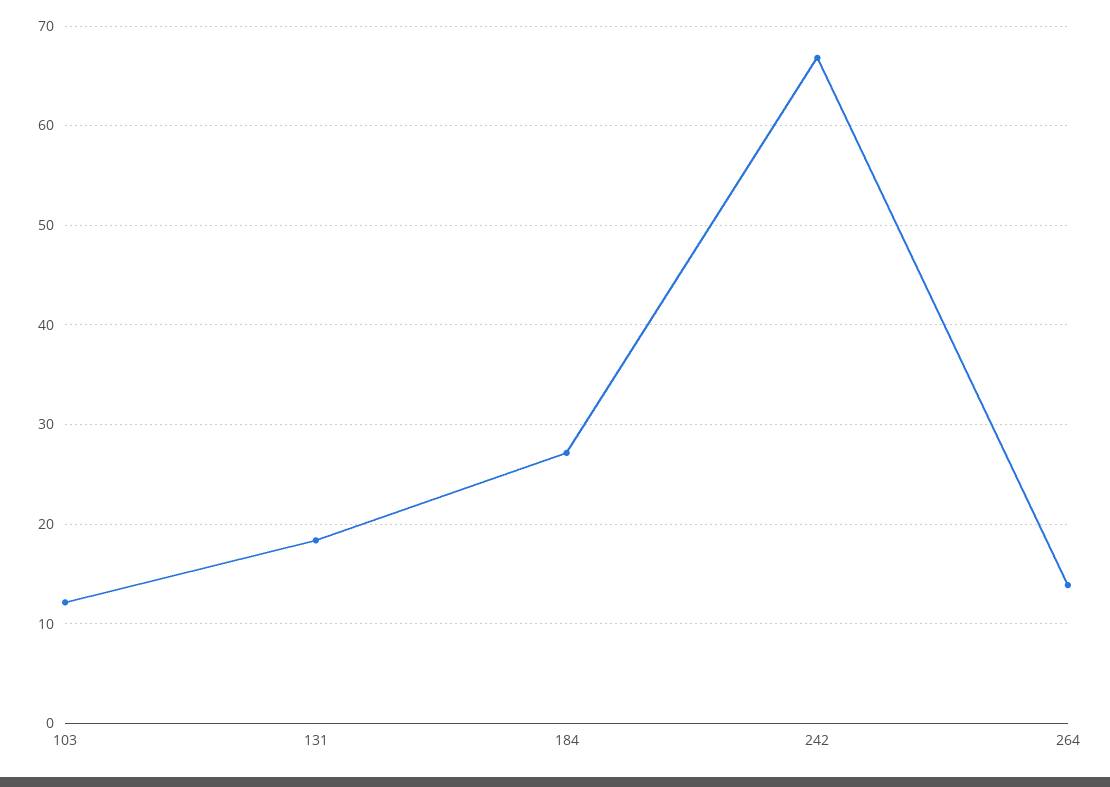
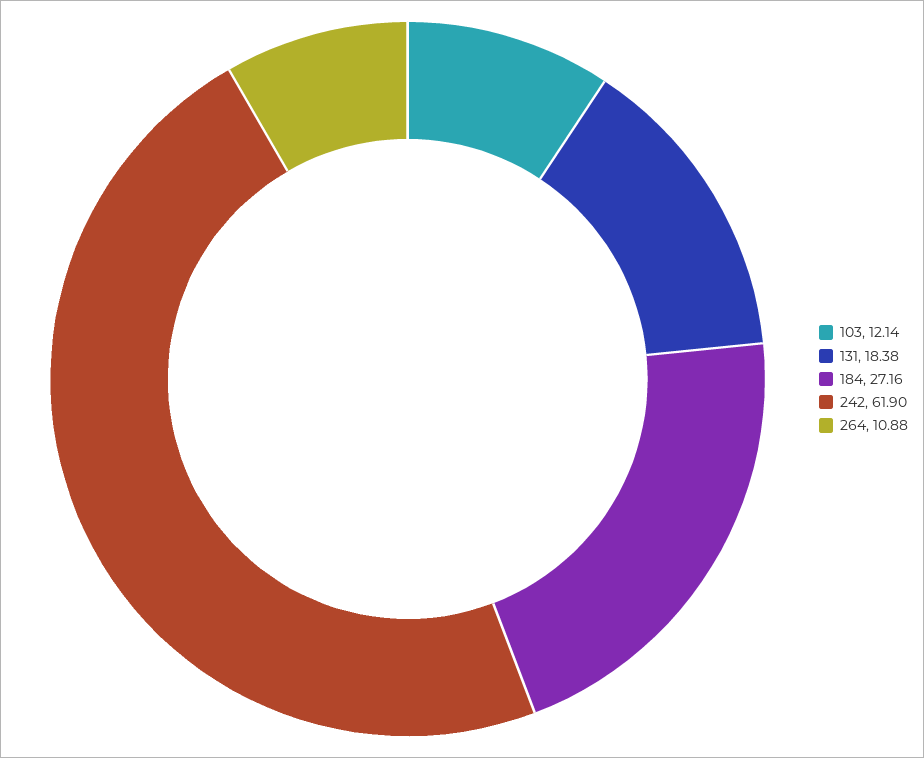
  {
    "103": 12.14,
    "131": 18.38,
    "184": 27.16,
-   "242": 67,
+   "242": 61.9,
-   "264": 14
+   "264": 10.88
  }

